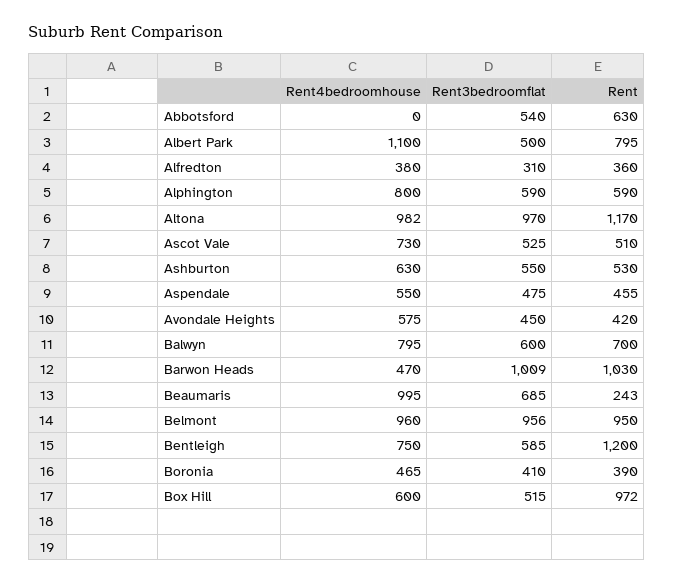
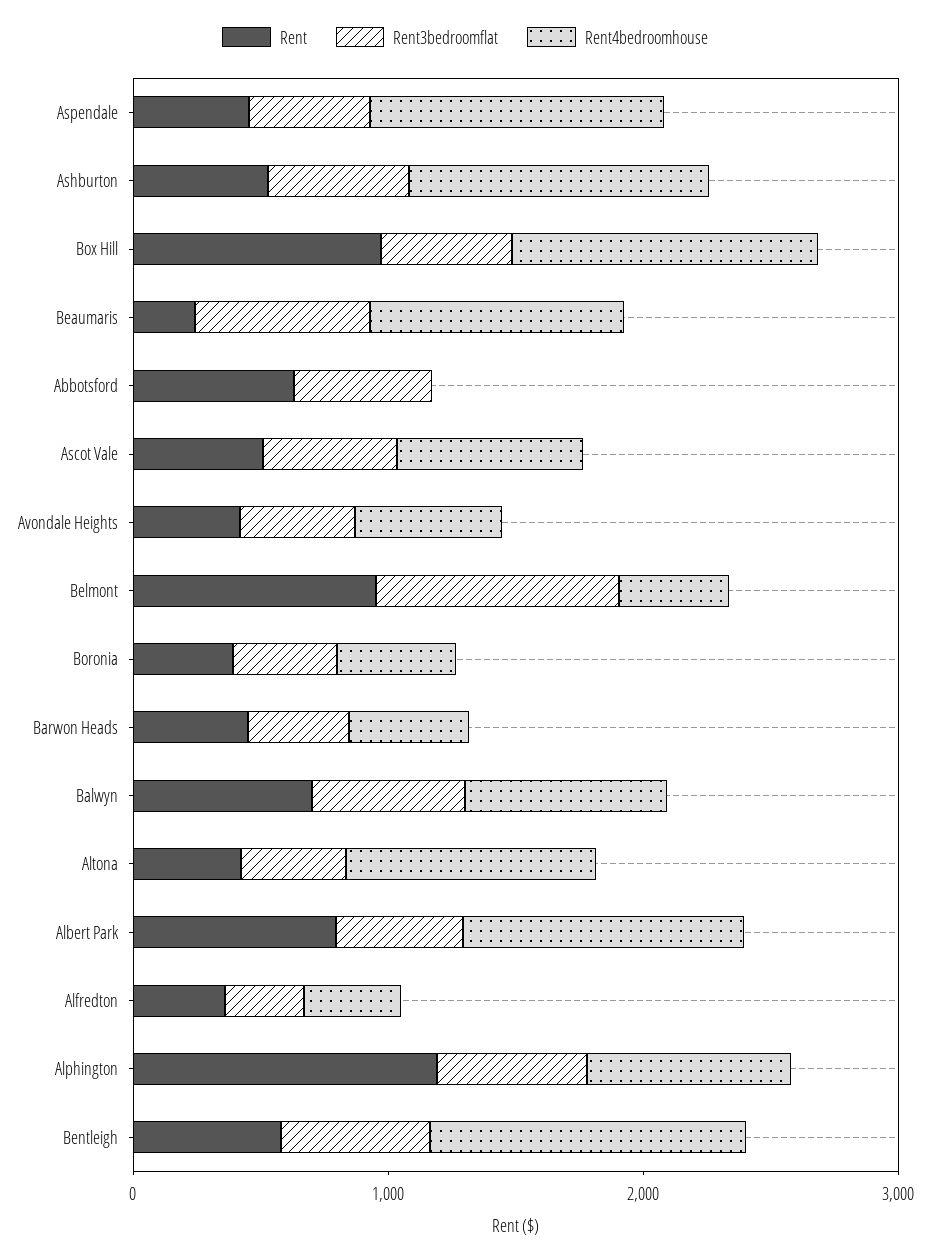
  {
    "Rent4bedroomhouse": {
      "Abbotsford": 0,
      "Albert Park": 1100,
      "Alfredton": 380,
      "Alphington": 800,
      "Altona": 982,
      "Ascot Vale": 730,
-     "Ashburton": 630,
+     "Ashburton": 1200,
-     "Aspendale": 550,
+     "Aspendale": 1200,
      "Avondale Heights": 575,
      "Balwyn": 795,
      "Barwon Heads": 470,
      "Beaumaris": 995,
-     "Belmont": 960,
+     "Belmont": 400,
-     "Bentleigh": 750,
+     "Bentleigh": 1200,
      "Boronia": 465,
-     "Box Hill": 600
+     "Box Hill": 1200
    },
    "Rent3bedroomflat": {
      "Abbotsford": 540,
      "Albert Park": 500,
      "Alfredton": 310,
      "Alphington": 590,
-     "Altona": 970,
+     "Altona": 400,
      "Ascot Vale": 525,
      "Ashburton": 550,
      "Aspendale": 475,
      "Avondale Heights": 450,
      "Balwyn": 600,
-     "Barwon Heads": 1009,
+     "Barwon Heads": 400,
      "Beaumaris": 685,
      "Belmont": 956,
      "Bentleigh": 585,
      "Boronia": 410,
      "Box Hill": 515
    },
    "Rent": {
      "Abbotsford": 630,
      "Albert Park": 795,
      "Alfredton": 360,
-     "Alphington": 590,
+     "Alphington": 1200,
-     "Altona": 1170,
+     "Altona": 400,
      "Ascot Vale": 510,
      "Ashburton": 530,
      "Aspendale": 455,
      "Avondale Heights": 420,
      "Balwyn": 700,
-     "Barwon Heads": 1030,
+     "Barwon Heads": 400,
      "Beaumaris": 243,
      "Belmont": 950,
-     "Bentleigh": 1200,
+     "Bentleigh": 600,
      "Boronia": 390,
      "Box Hill": 972
    }
  }

